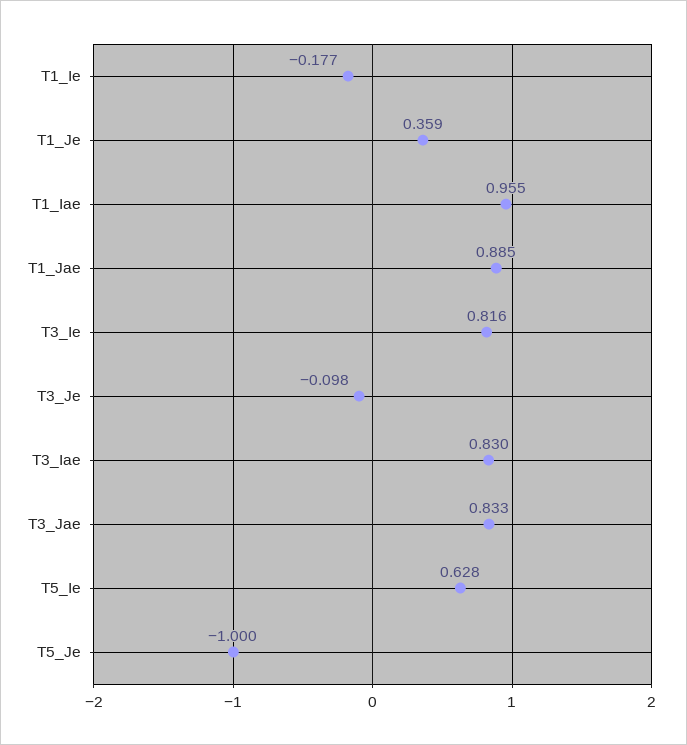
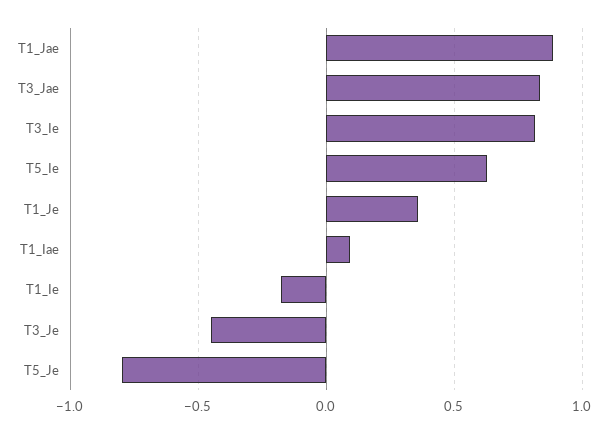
  {
    "T1_Ie": -0.177,
    "T1_Je": 0.359,
-   "T1_Iae": 0.955,
+   "T1_Iae": 0.1,
    "T1_Jae": 0.885,
    "T3_Ie": 0.816,
-   "T3_Je": -0.098,
+   "T3_Je": -0.45,
-   "T3_Iae": 0.83,
    "T3_Jae": 0.833,
    "T5_Ie": 0.628,
-   "T5_Je": -1
+   "T5_Je": -0.8
  }

